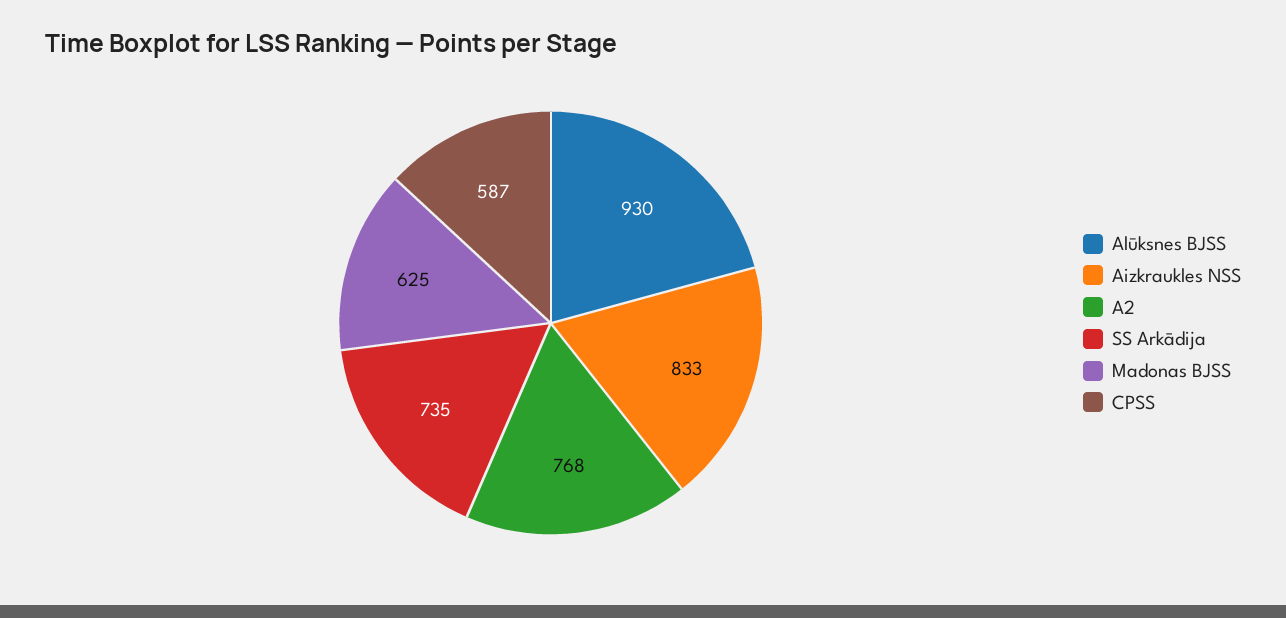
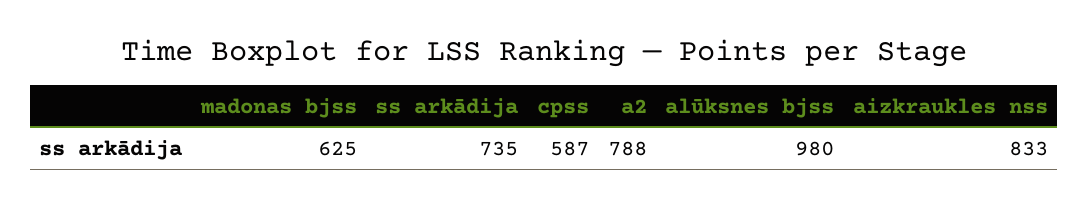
  {
-   "Alūksnes BJSS": 930,
+   "Alūksnes BJSS": 980,
    "Aizkraukles NSS": 833,
-   "A2": 768,
+   "A2": 788,
    "SS Arkādija": 735,
    "Madonas BJSS": 625,
    "CPSS": 587
  }

